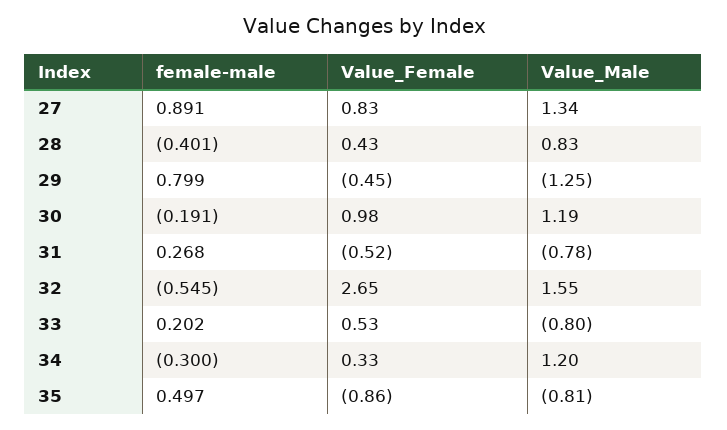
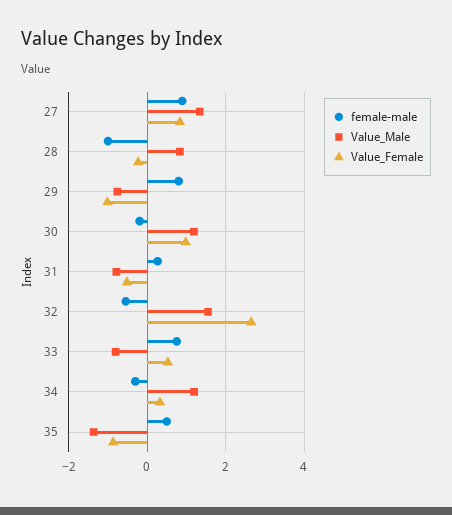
  {
    "female-male": {
      "27": 0.891,
-     "28": -0.401,
+     "28": -1,
      "29": 0.799,
      "30": -0.191,
      "31": 0.268,
      "32": -0.545,
-     "33": 0.202,
+     "33": 0.8,
      "34": -0.3,
      "35": 0.497
    },
    "Value_Female": {
      "27": 0.83,
-     "28": 0.43,
+     "28": -0.2,
-     "29": -0.45,
+     "29": -1,
      "30": 0.98,
      "31": -0.52,
      "32": 2.65,
      "33": 0.53,
      "34": 0.33,
      "35": -0.86
    },
    "Value_Male": {
      "27": 1.34,
      "28": 0.83,
-     "29": -1.25,
+     "29": -0.8,
      "30": 1.19,
      "31": -0.78,
      "32": 1.55,
      "33": -0.8,
      "34": 1.2,
-     "35": -0.81
+     "35": -1.4
    }
  }

